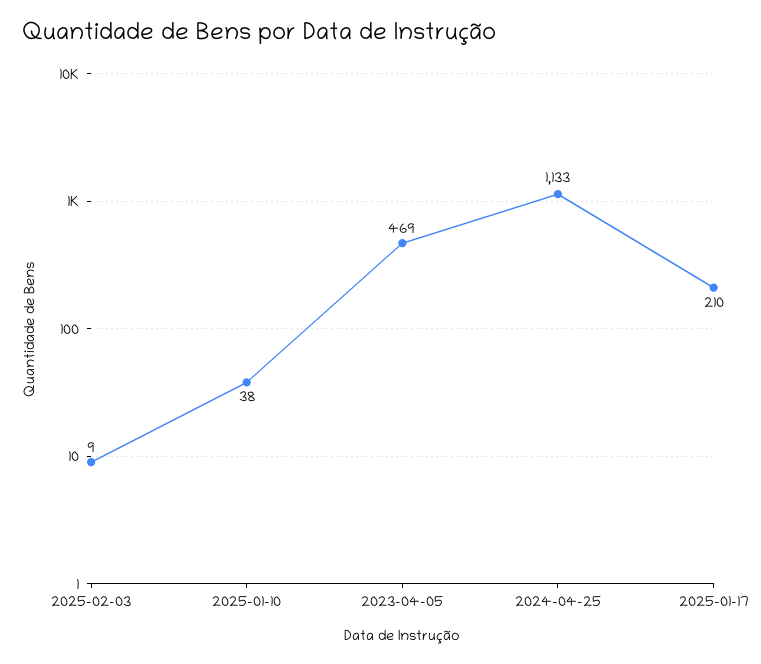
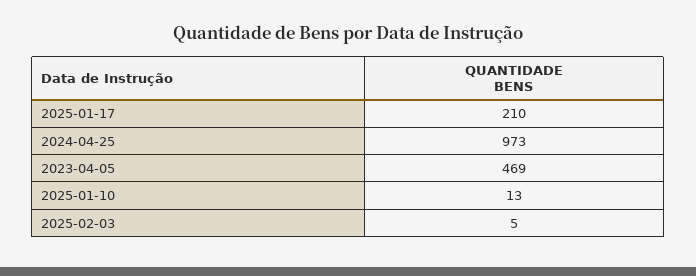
  {
-   "2025-02-03": 9,
+   "2025-02-03": 5,
-   "2025-01-10": 38,
+   "2025-01-10": 13,
    "2023-04-05": 469,
-   "2024-04-25": 1133,
+   "2024-04-25": 973,
    "2025-01-17": 210
  }

